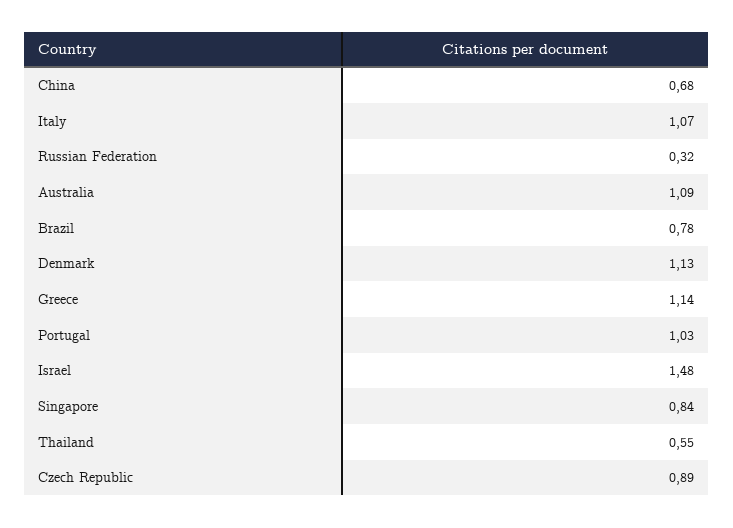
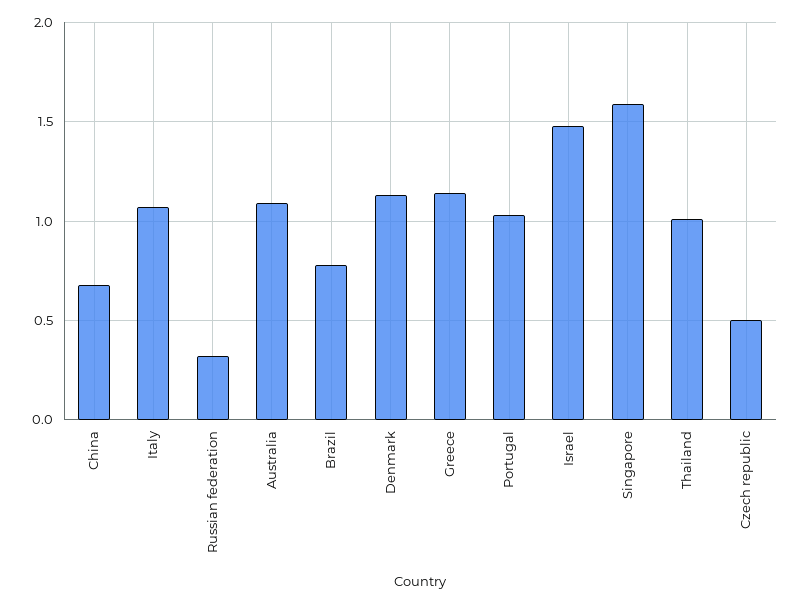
  {
    "China": 0.68,
    "Italy": 1.07,
    "Russian Federation": 0.32,
    "Australia": 1.09,
    "Brazil": 0.78,
    "Denmark": 1.13,
    "Greece": 1.14,
    "Portugal": 1.03,
    "Israel": 1.48,
-   "Singapore": 0.84,
+   "Singapore": 1.6,
-   "Thailand": 0.55,
+   "Thailand": 1,
-   "Czech Republic": 0.89
+   "Czech Republic": 0.5
  }

